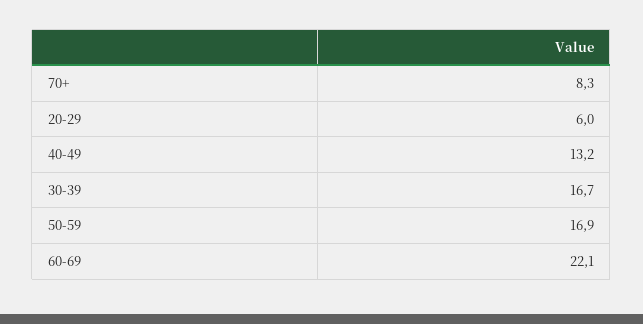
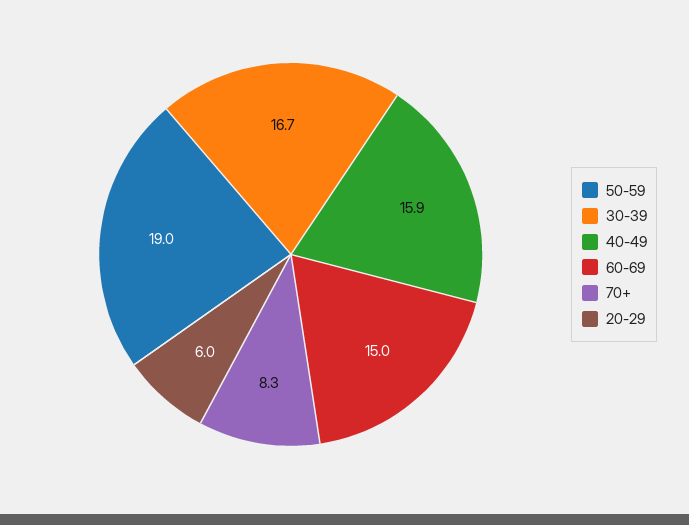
  {
    "70+": 8.3,
    "20-29": 6,
-   "40-49": 13.2,
+   "40-49": 15.9,
    "30-39": 16.7,
-   "50-59": 16.9,
+   "50-59": 19,
-   "60-69": 22.1
+   "60-69": 15
  }

